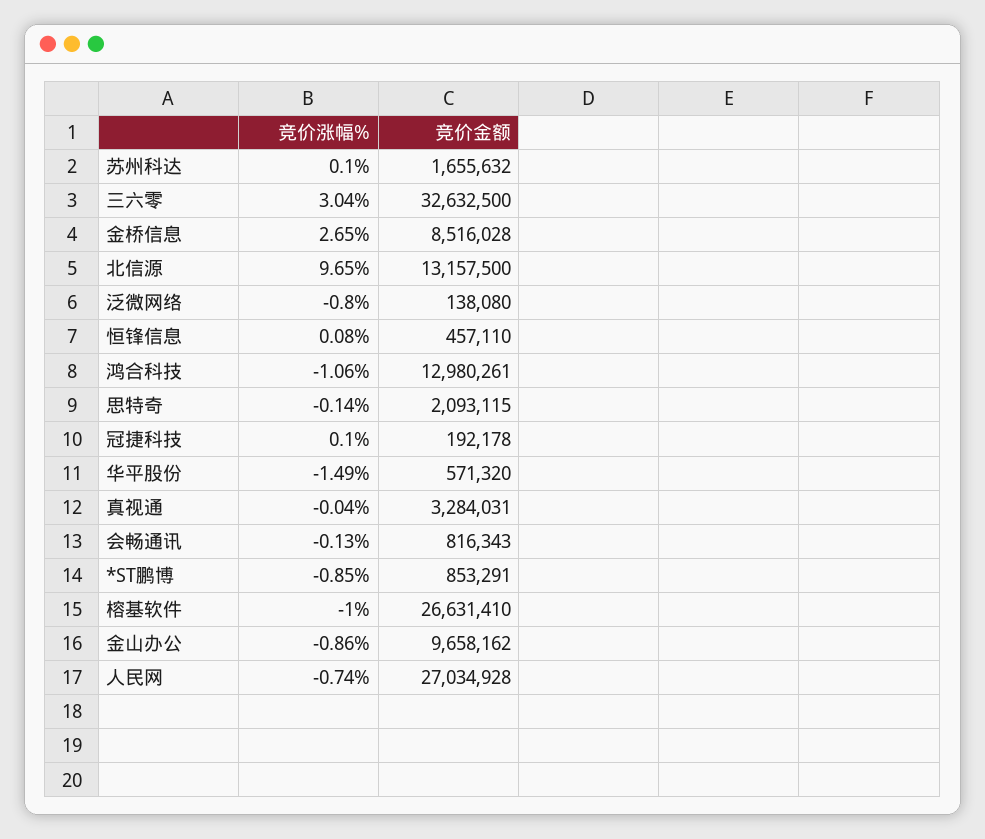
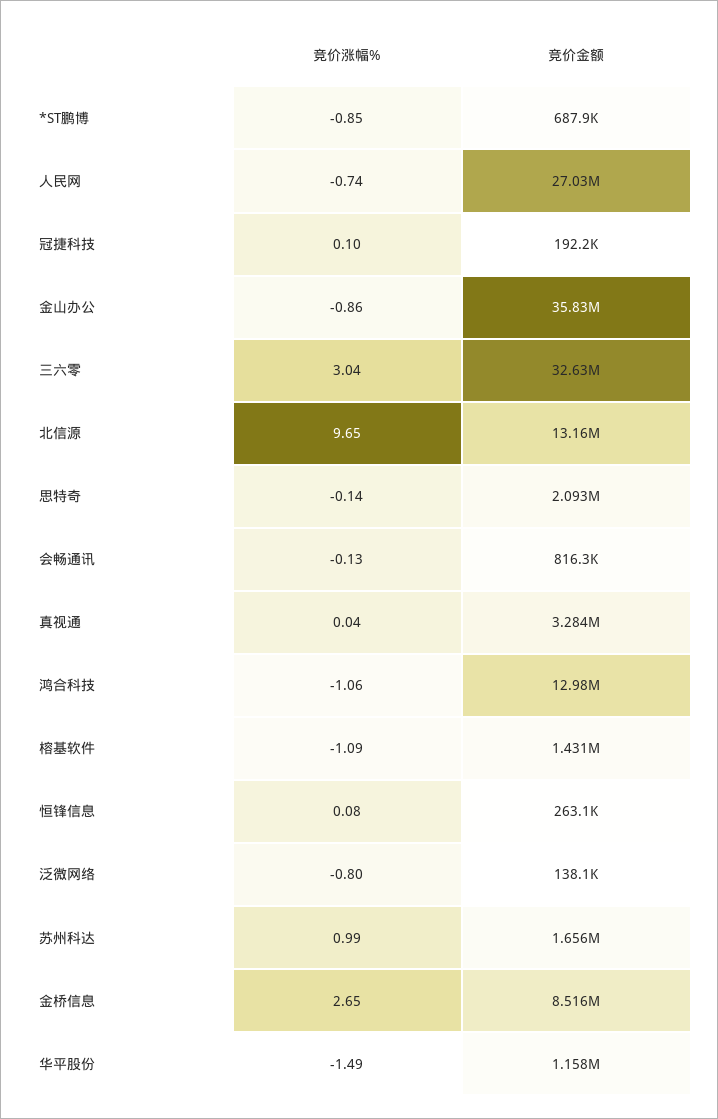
  {
    "竞价涨幅%": {
-     "苏州科达": 0.1,
+     "苏州科达": 0.99,
      "三六零": 3.04,
      "金桥信息": 2.65,
      "北信源": 9.65,
      "泛微网络": -0.8,
      "恒锋信息": 0.08,
      "鸿合科技": -1.06,
      "思特奇": -0.14,
      "冠捷科技": 0.1,
      "华平股份": -1.49,
-     "真视通": -0.04,
+     "真视通": 0.04,
      "会畅通讯": -0.13,
      "*ST鹏博": -0.85,
-     "榕基软件": -1,
+     "榕基软件": -1.09,
      "金山办公": -0.86,
      "人民网": -0.74
    },
    "竞价金额": {
      "苏州科达": 1655632,
      "三六零": 32632500,
      "金桥信息": 8516028,
      "北信源": 13157500,
      "泛微网络": 138080,
-     "恒锋信息": 457110,
+     "恒锋信息": 263100,
      "鸿合科技": 12980261,
      "思特奇": 2093115,
      "冠捷科技": 192178,
-     "华平股份": 571320,
+     "华平股份": 1158000,
      "真视通": 3284031,
      "会畅通讯": 816343,
-     "*ST鹏博": 853291,
+     "*ST鹏博": 687900,
-     "榕基软件": 26631410,
+     "榕基软件": 1431000,
-     "金山办公": 9658162,
+     "金山办公": 35830000,
      "人民网": 27034928
    }
  }

